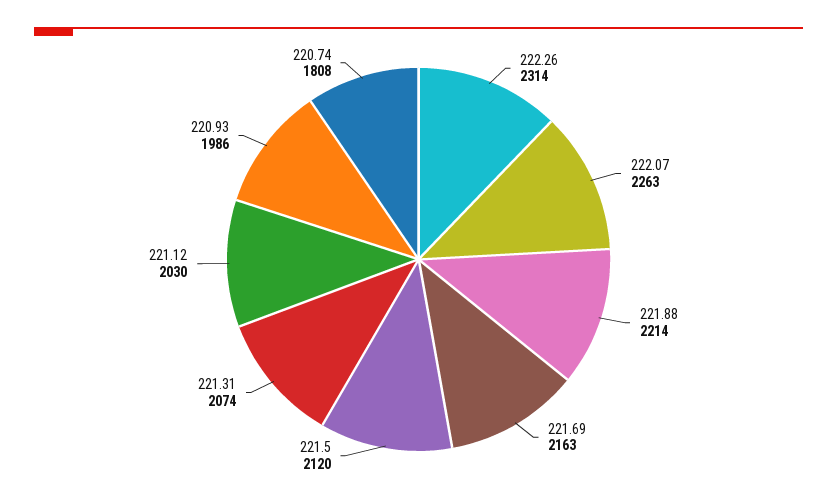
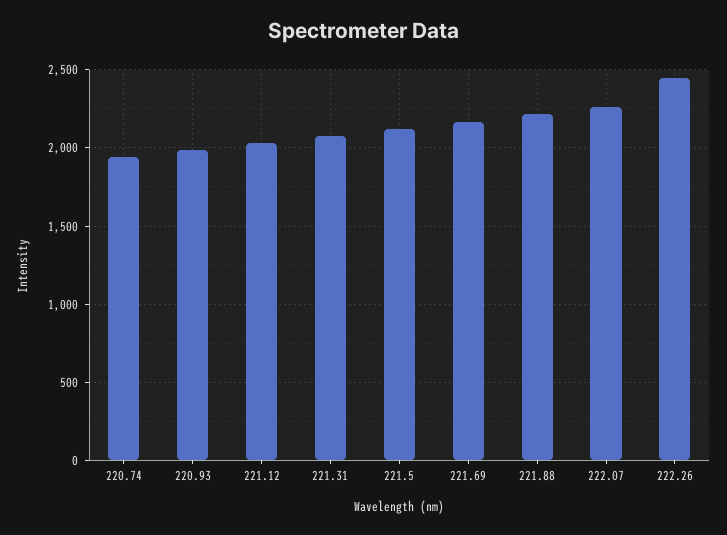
  {
-   "222.26": 2314,
+   "222.26": 2450,
    "222.07": 2263,
    "221.88": 2214,
    "221.69": 2163,
    "221.5": 2120,
    "221.31": 2074,
    "221.12": 2030,
    "220.93": 1986,
-   "220.74": 1808
+   "220.74": 1950
  }

